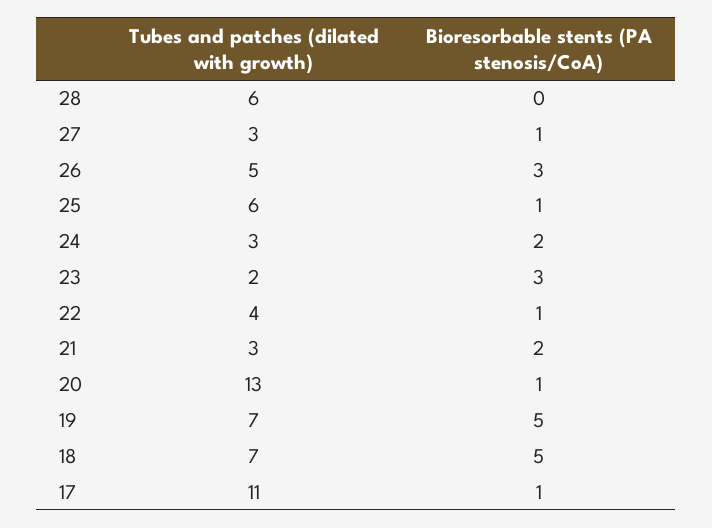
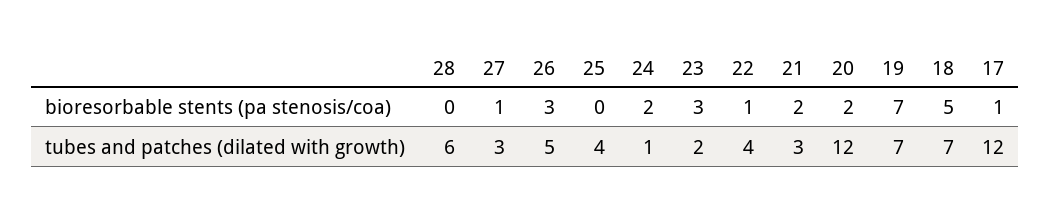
  {
    "Tubes and patches (dilated with growth)": {
      "28": 6,
      "27": 3,
      "26": 5,
-     "25": 6,
+     "25": 4,
-     "24": 3,
+     "24": 1,
      "23": 2,
      "22": 4,
      "21": 3,
-     "20": 13,
+     "20": 12,
      "19": 7,
      "18": 7,
-     "17": 11
+     "17": 12
    },
    "Bioresorbable stents (PA stenosis/CoA)": {
      "28": 0,
      "27": 1,
      "26": 3,
-     "25": 1,
+     "25": 0,
      "24": 2,
      "23": 3,
      "22": 1,
      "21": 2,
-     "20": 1,
+     "20": 2,
-     "19": 5,
+     "19": 7,
      "18": 5,
      "17": 1
    }
  }

